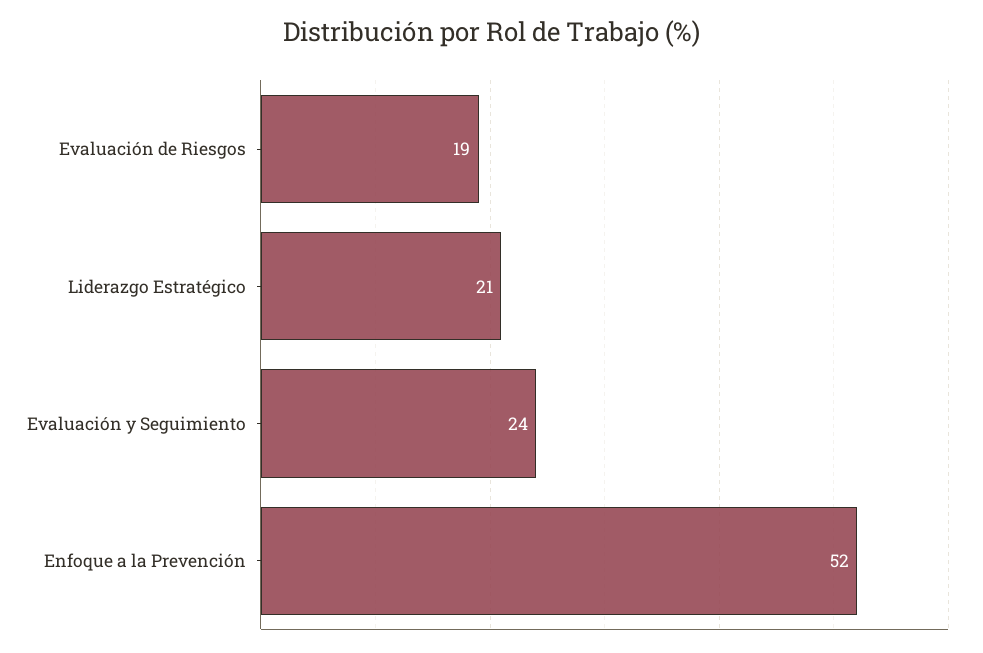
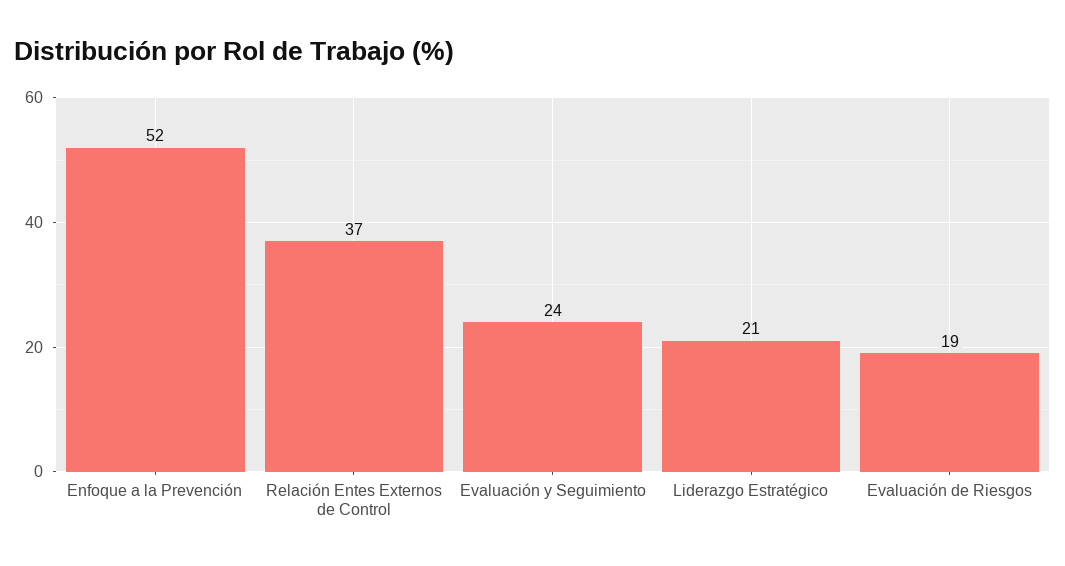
  {
    "Evaluación de Riesgos": 19,
    "Liderazgo Estratégico": 21,
    "Evaluación y Seguimiento": 24,
-   "Enfoque a la Prevención": 52
+   "Enfoque a la Prevención": 52,
+   "Relación Entes Externos de Control": 37
  }

